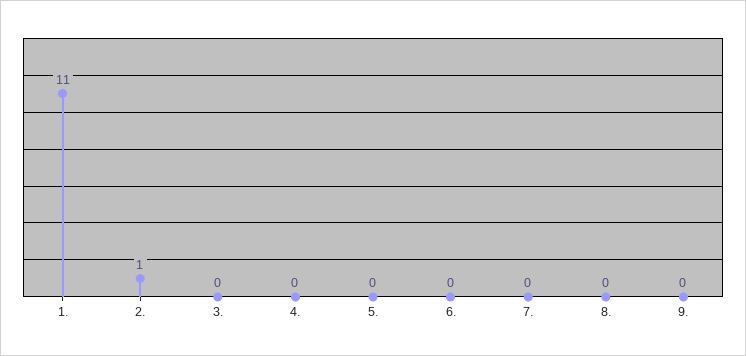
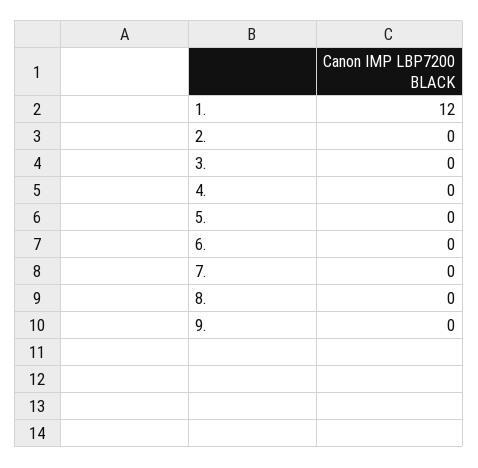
  {
-   "1.": 11,
+   "1.": 12,
-   "2.": 1,
+   "2.": 0,
    "3.": 0,
    "4.": 0,
    "5.": 0,
    "6.": 0,
    "7.": 0,
    "8.": 0,
    "9.": 0
  }

